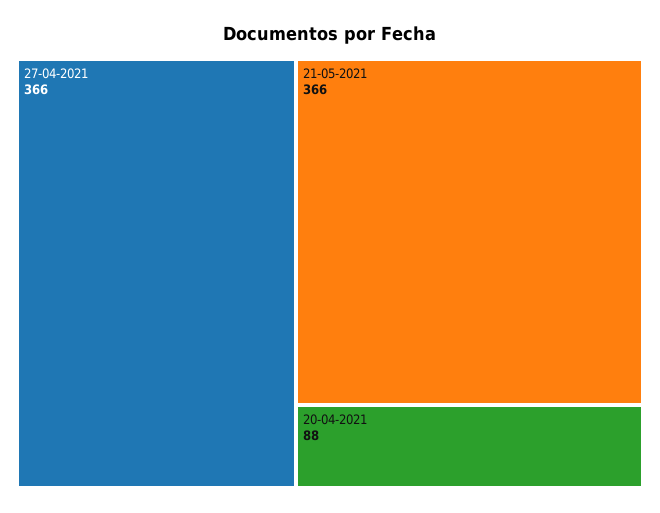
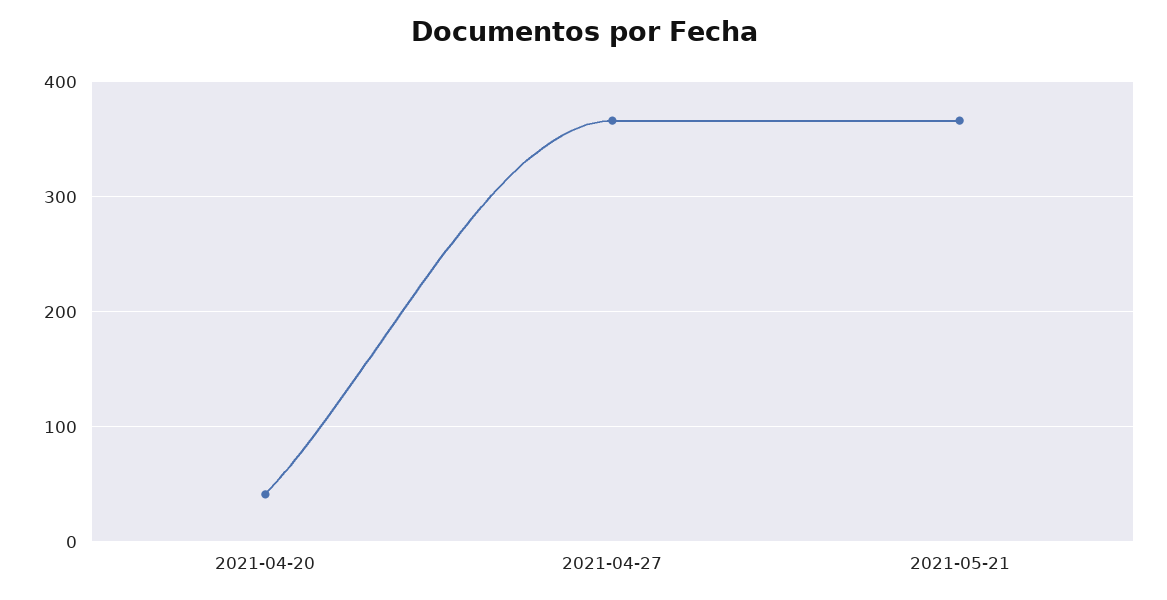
  {
    "27-04-2021": 366,
    "21-05-2021": 366,
-   "20-04-2021": 88
+   "20-04-2021": 40
  }

